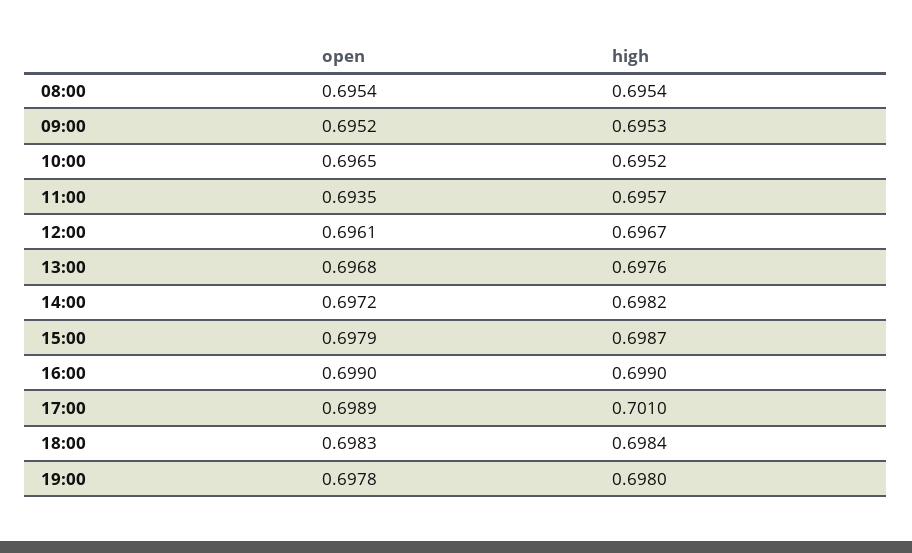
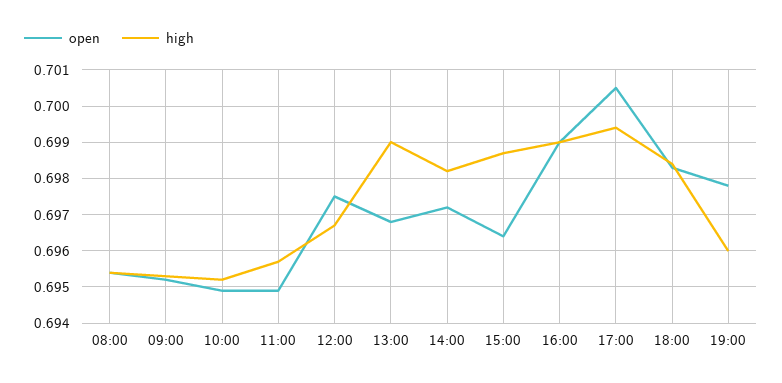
  {
    "open": {
      "08:00": 0.6954,
      "09:00": 0.6952,
-     "10:00": 0.6965,
+     "10:00": 0.695,
-     "11:00": 0.6935,
+     "11:00": 0.695,
-     "12:00": 0.6961,
+     "12:00": 0.6975,
      "13:00": 0.6968,
      "14:00": 0.6972,
-     "15:00": 0.6979,
+     "15:00": 0.6965,
      "16:00": 0.699,
-     "17:00": 0.6989,
+     "17:00": 0.7005,
      "18:00": 0.6983,
      "19:00": 0.6978
    },
    "high": {
      "08:00": 0.6954,
      "09:00": 0.6953,
      "10:00": 0.6952,
      "11:00": 0.6957,
      "12:00": 0.6967,
-     "13:00": 0.6976,
+     "13:00": 0.699,
      "14:00": 0.6982,
      "15:00": 0.6987,
      "16:00": 0.699,
-     "17:00": 0.701,
+     "17:00": 0.6995,
      "18:00": 0.6984,
-     "19:00": 0.698
+     "19:00": 0.696
    }
  }

